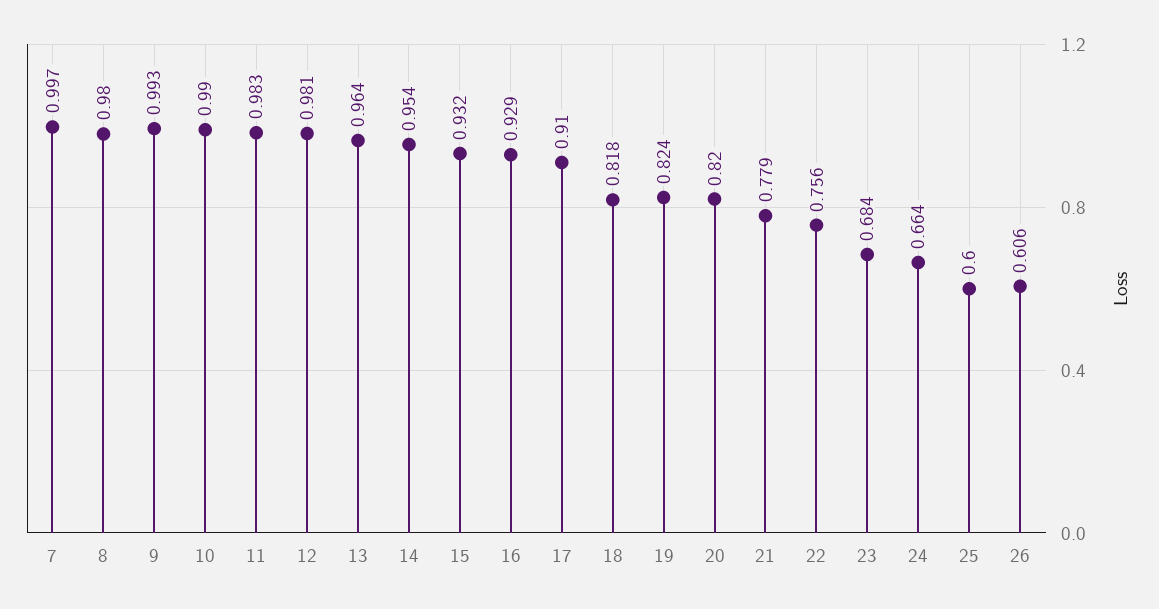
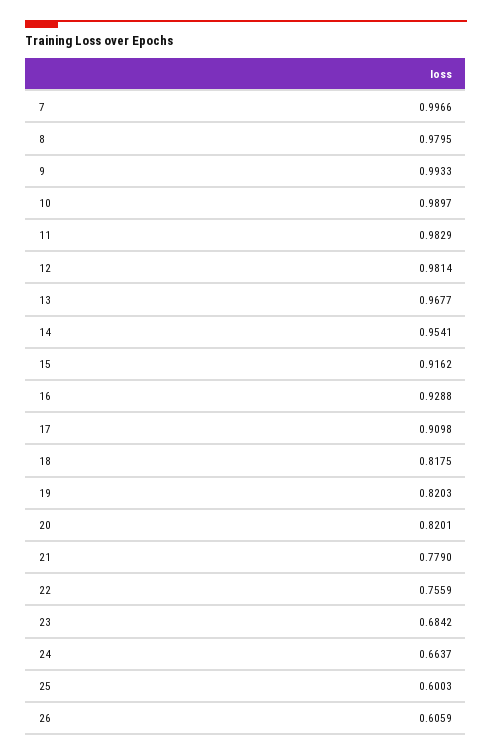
  {
    "7": 0.9966,
    "8": 0.9795,
    "9": 0.9933,
    "10": 0.9897,
    "11": 0.9829,
    "12": 0.9814,
-   "13": 0.964,
+   "13": 0.9677,
    "14": 0.9541,
-   "15": 0.932,
+   "15": 0.9162,
    "16": 0.9288,
    "17": 0.9098,
    "18": 0.8175,
-   "19": 0.824,
+   "19": 0.8203,
    "20": 0.8201,
    "21": 0.779,
    "22": 0.7559,
    "23": 0.6842,
    "24": 0.6637,
    "25": 0.6003,
    "26": 0.6059
  }

